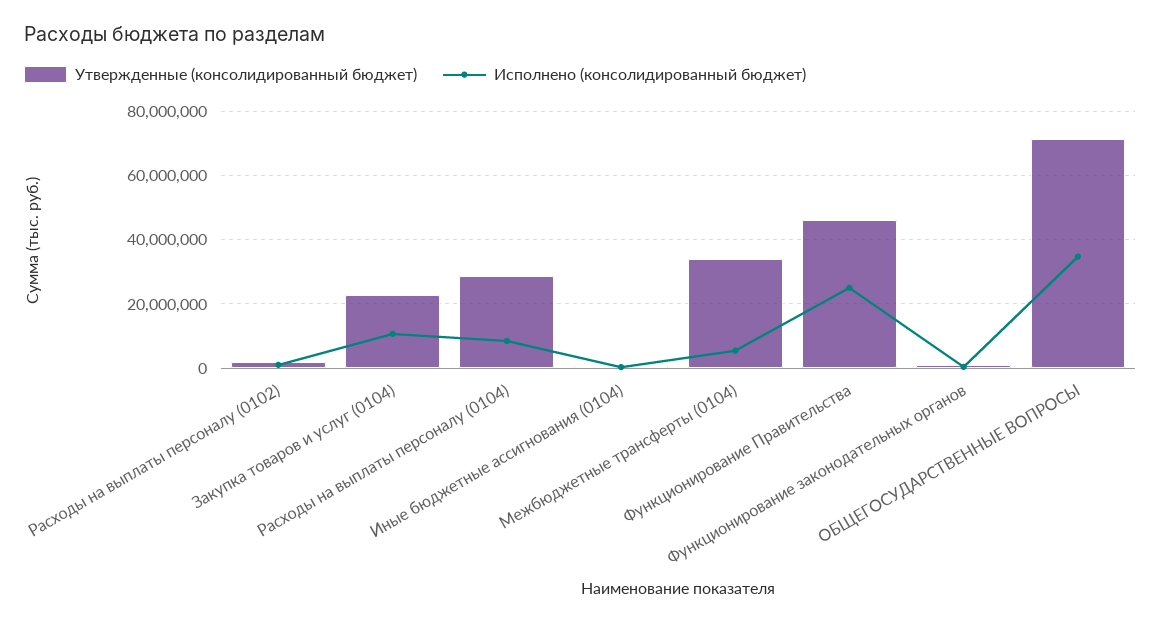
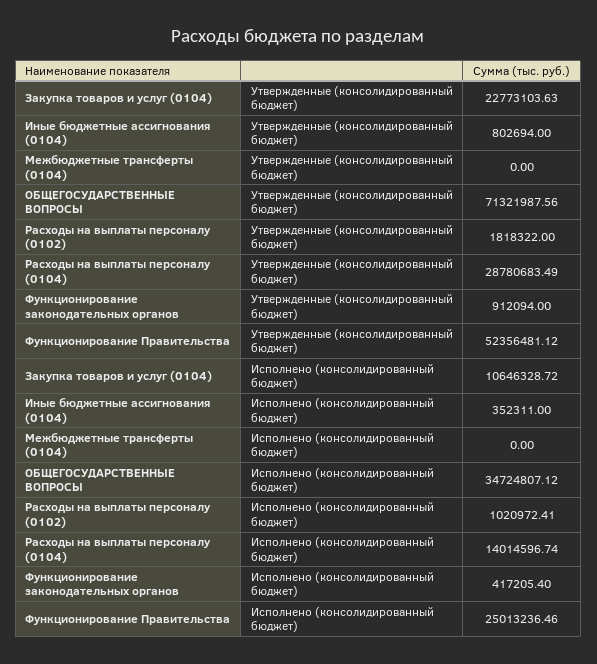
  {
    "Утвержденные (консолидированный бюджет)": {
      "Расходы на выплаты персоналу (0102)": 1818322,
      "Закупка товаров и услуг (0104)": 22773103.63,
      "Расходы на выплаты персоналу (0104)": 28780683.49,
      "Иные бюджетные ассигнования (0104)": 802694,
-     "Межбюджетные трансферты (0104)": 34000000,
+     "Межбюджетные трансферты (0104)": 0,
-     "Функционирование Правительства": 46000000,
+     "Функционирование Правительства": 52356481.12,
      "Функционирование законодательных органов": 912094,
      "ОБЩЕГОСУДАРСТВЕННЫЕ ВОПРОСЫ": 71321987.56
    },
    "Исполнено (консолидированный бюджет)": {
      "Расходы на выплаты персоналу (0102)": 1020972.41,
      "Закупка товаров и услуг (0104)": 10646328.72,
-     "Расходы на выплаты персоналу (0104)": 8000000,
+     "Расходы на выплаты персоналу (0104)": 14014596.74,
      "Иные бюджетные ассигнования (0104)": 352311,
-     "Межбюджетные трансферты (0104)": 6000000,
+     "Межбюджетные трансферты (0104)": 0,
      "Функционирование Правительства": 25013236.46,
      "Функционирование законодательных органов": 417205.4,
      "ОБЩЕГОСУДАРСТВЕННЫЕ ВОПРОСЫ": 34724807.12
    }
  }

